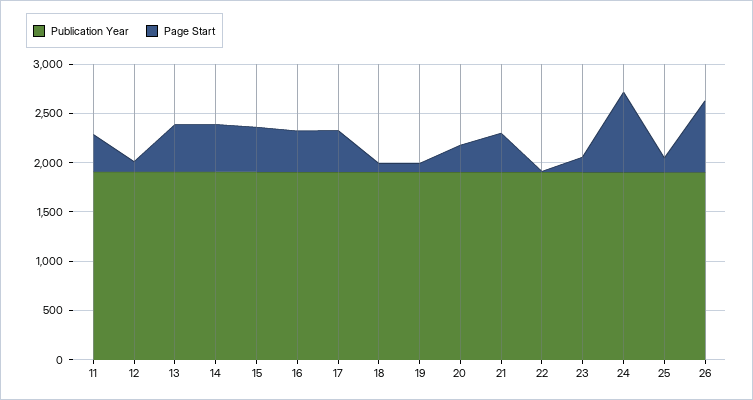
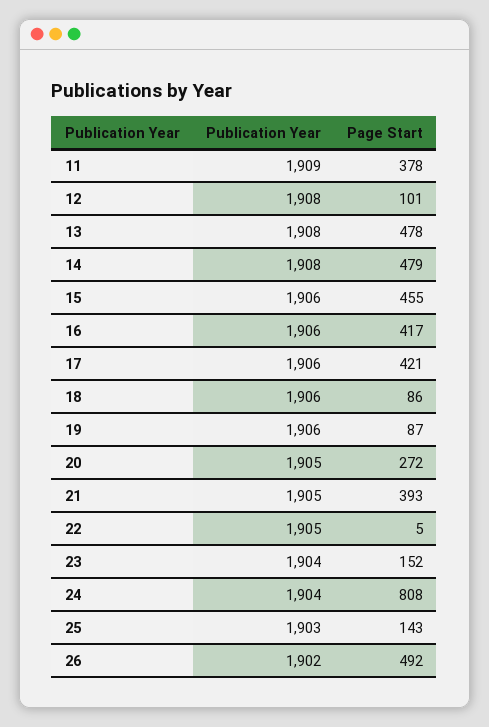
  {
    "Publication Year": {
      "11": 1909,
      "12": 1908,
      "13": 1908,
      "14": 1908,
      "15": 1906,
      "16": 1906,
      "17": 1906,
      "18": 1906,
      "19": 1906,
      "20": 1905,
      "21": 1905,
      "22": 1905,
      "23": 1904,
      "24": 1904,
      "25": 1903,
      "26": 1902
    },
    "Page Start": {
      "11": 378,
      "12": 101,
      "13": 478,
      "14": 479,
      "15": 455,
      "16": 417,
      "17": 421,
      "18": 86,
      "19": 87,
      "20": 272,
      "21": 393,
      "22": 5,
      "23": 152,
      "24": 808,
      "25": 143,
-     "26": 700
+     "26": 492
    }
  }

